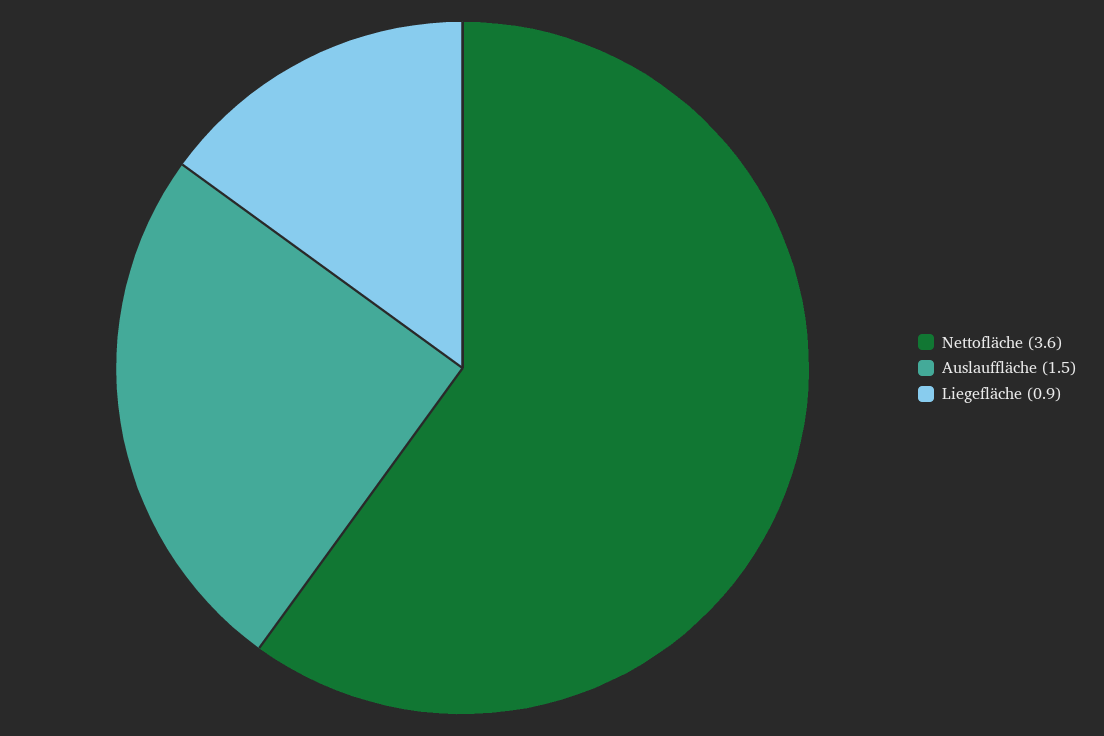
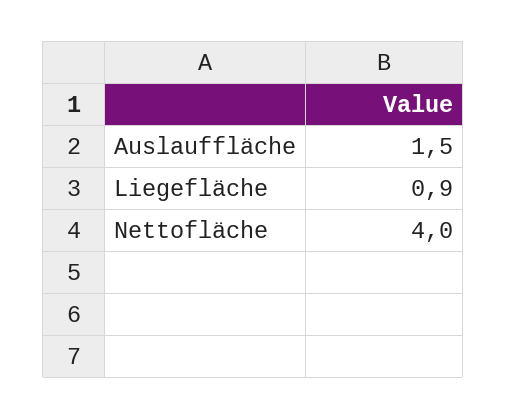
  {
-   "Nettofläche": 3.6,
+   "Nettofläche": 4,
    "Auslauffläche": 1.5,
    "Liegefläche": 0.9
  }

